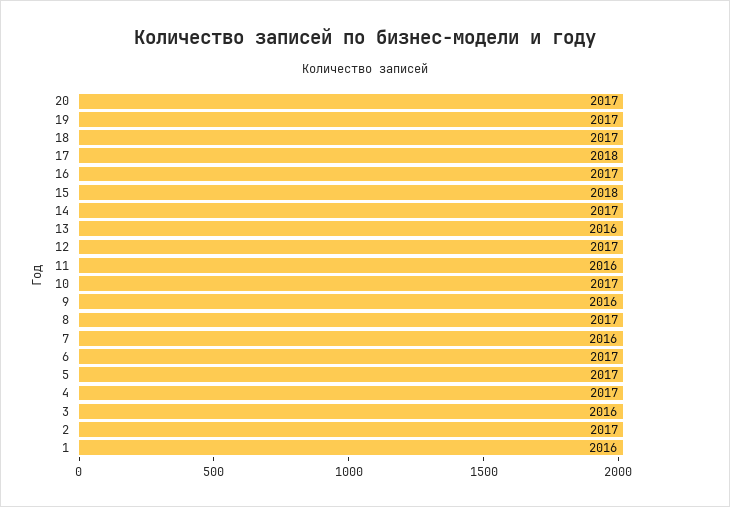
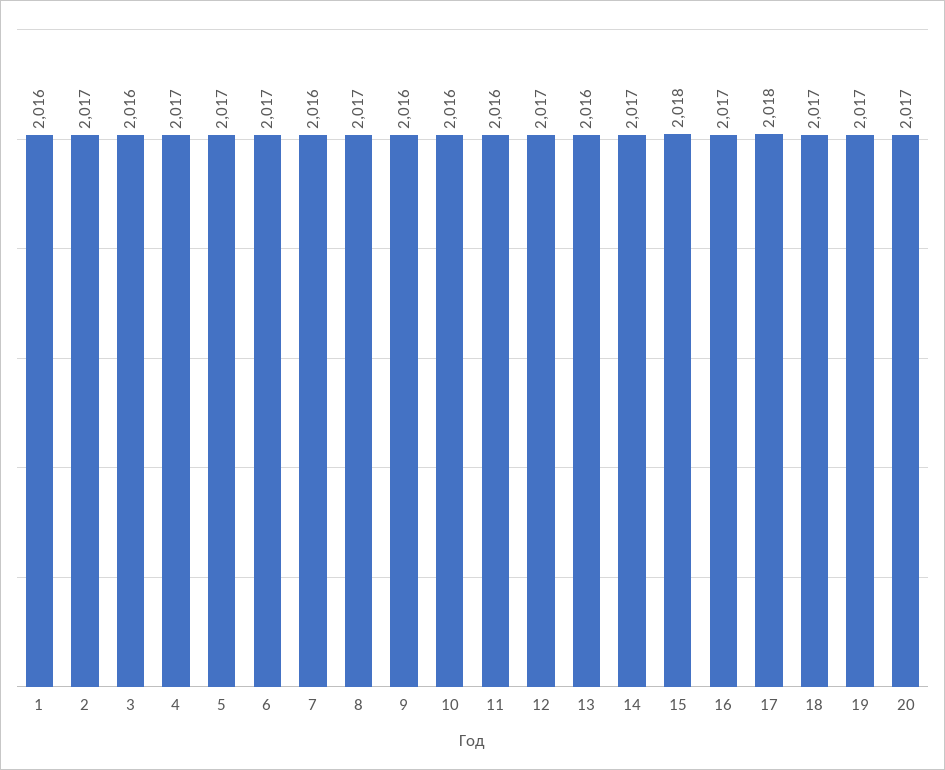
  {
    "20": 2017,
    "19": 2017,
    "18": 2017,
    "17": 2018,
    "16": 2017,
    "15": 2018,
    "14": 2017,
    "13": 2016,
    "12": 2017,
    "11": 2016,
-   "10": 2017,
+   "10": 2016,
    "9": 2016,
    "8": 2017,
    "7": 2016,
    "6": 2017,
    "5": 2017,
    "4": 2017,
    "3": 2016,
    "2": 2017,
    "1": 2016
  }

